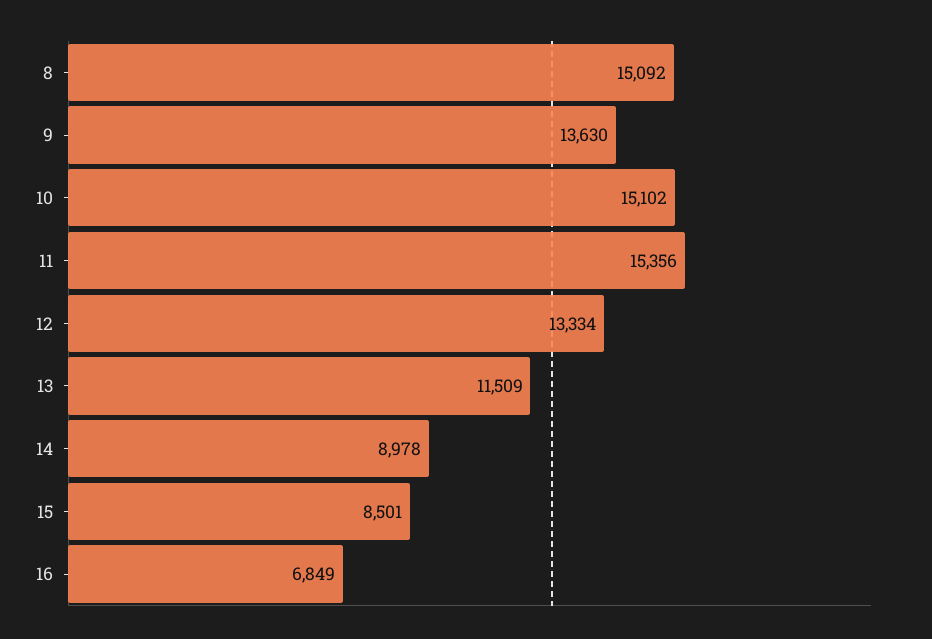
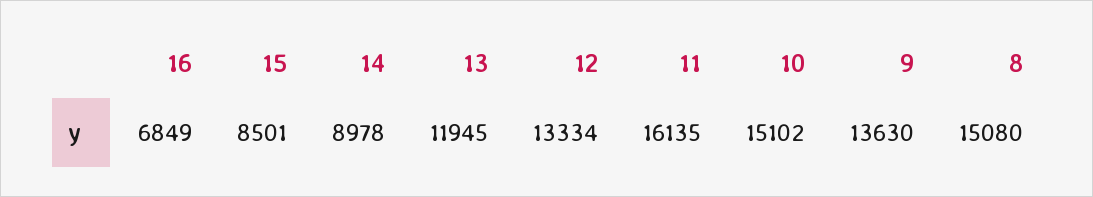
  {
-   "8": 15092,
+   "8": 15080,
    "9": 13630,
    "10": 15102,
-   "11": 15356,
+   "11": 16135,
    "12": 13334,
-   "13": 11509,
+   "13": 11945,
    "14": 8978,
    "15": 8501,
    "16": 6849
  }

